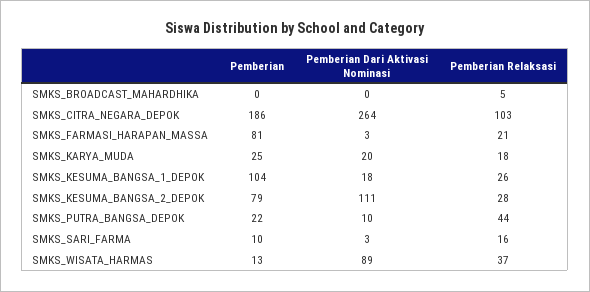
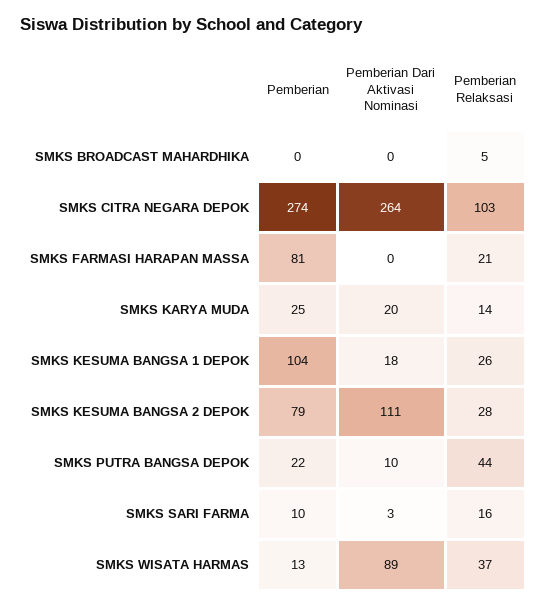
  {
    "Pemberian": {
      "SMKS_BROADCAST_MAHARDHIKA": 0,
-     "SMKS_CITRA_NEGARA_DEPOK": 186,
+     "SMKS_CITRA_NEGARA_DEPOK": 274,
      "SMKS_FARMASI_HARAPAN_MASSA": 81,
      "SMKS_KARYA_MUDA": 25,
      "SMKS_KESUMA_BANGSA_1_DEPOK": 104,
      "SMKS_KESUMA_BANGSA_2_DEPOK": 79,
      "SMKS_PUTRA_BANGSA_DEPOK": 22,
      "SMKS_SARI_FARMA": 10,
      "SMKS_WISATA_HARMAS": 13
    },
    "Pemberian Dari Aktivasi Nominasi": {
      "SMKS_BROADCAST_MAHARDHIKA": 0,
      "SMKS_CITRA_NEGARA_DEPOK": 264,
-     "SMKS_FARMASI_HARAPAN_MASSA": 3,
+     "SMKS_FARMASI_HARAPAN_MASSA": 0,
      "SMKS_KARYA_MUDA": 20,
      "SMKS_KESUMA_BANGSA_1_DEPOK": 18,
      "SMKS_KESUMA_BANGSA_2_DEPOK": 111,
      "SMKS_PUTRA_BANGSA_DEPOK": 10,
      "SMKS_SARI_FARMA": 3,
      "SMKS_WISATA_HARMAS": 89
    },
    "Pemberian Relaksasi": {
      "SMKS_BROADCAST_MAHARDHIKA": 5,
      "SMKS_CITRA_NEGARA_DEPOK": 103,
      "SMKS_FARMASI_HARAPAN_MASSA": 21,
-     "SMKS_KARYA_MUDA": 18,
+     "SMKS_KARYA_MUDA": 14,
      "SMKS_KESUMA_BANGSA_1_DEPOK": 26,
      "SMKS_KESUMA_BANGSA_2_DEPOK": 28,
      "SMKS_PUTRA_BANGSA_DEPOK": 44,
      "SMKS_SARI_FARMA": 16,
      "SMKS_WISATA_HARMAS": 37
    }
  }

